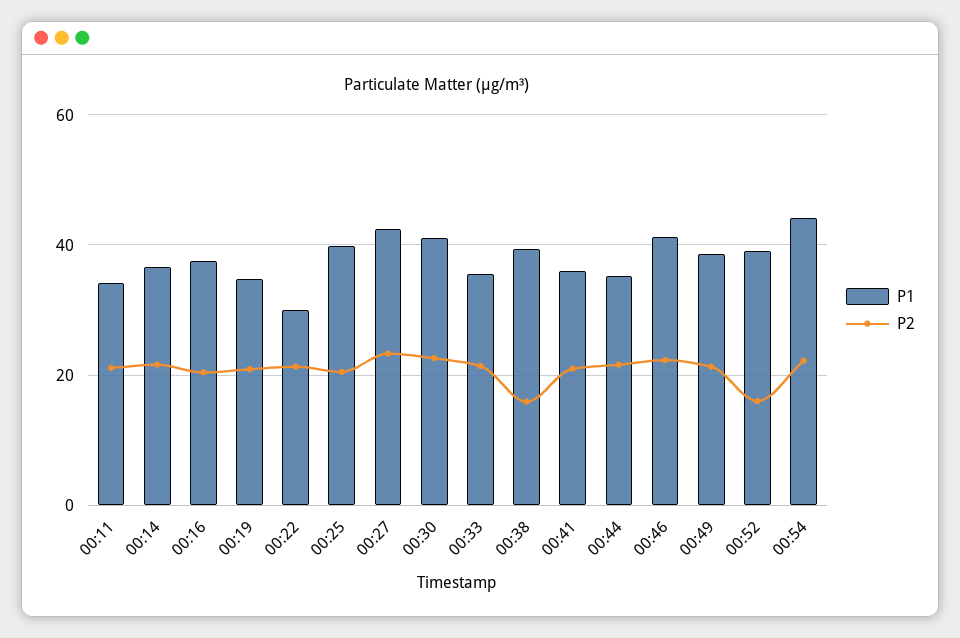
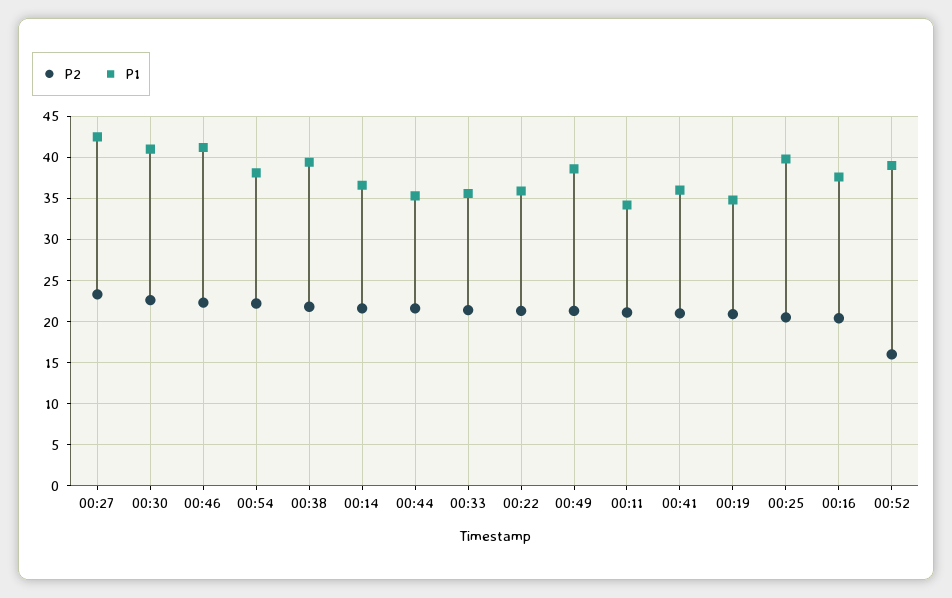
  {
    "P1": {
      "00:11": 34,
      "00:14": 37,
      "00:16": 38,
      "00:19": 35,
-     "00:22": 30,
+     "00:22": 36,
      "00:25": 40,
      "00:27": 43,
      "00:30": 41,
      "00:33": 36,
      "00:38": 39,
      "00:41": 36,
      "00:44": 35,
      "00:46": 41,
      "00:49": 39,
      "00:52": 39,
-     "00:54": 44
+     "00:54": 38
    },
    "P2": {
      "00:11": 21,
      "00:14": 22,
      "00:16": 20,
      "00:19": 21,
      "00:22": 21,
      "00:25": 21,
      "00:27": 23,
      "00:30": 23,
      "00:33": 21,
-     "00:38": 16,
+     "00:38": 22,
      "00:41": 21,
      "00:44": 22,
      "00:46": 22,
      "00:49": 21,
      "00:52": 16,
      "00:54": 22
    }
  }

